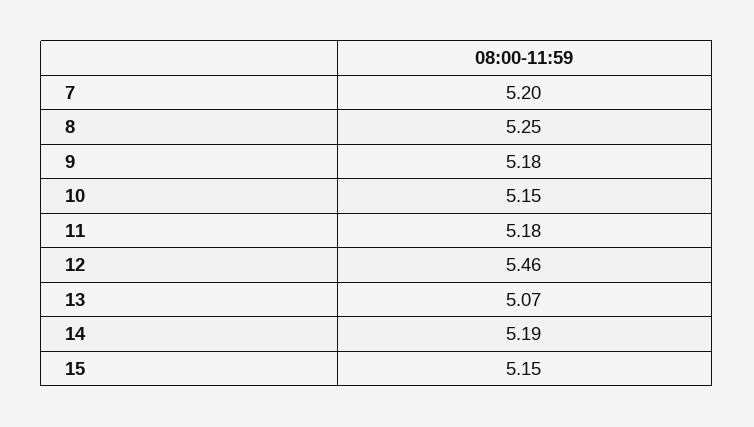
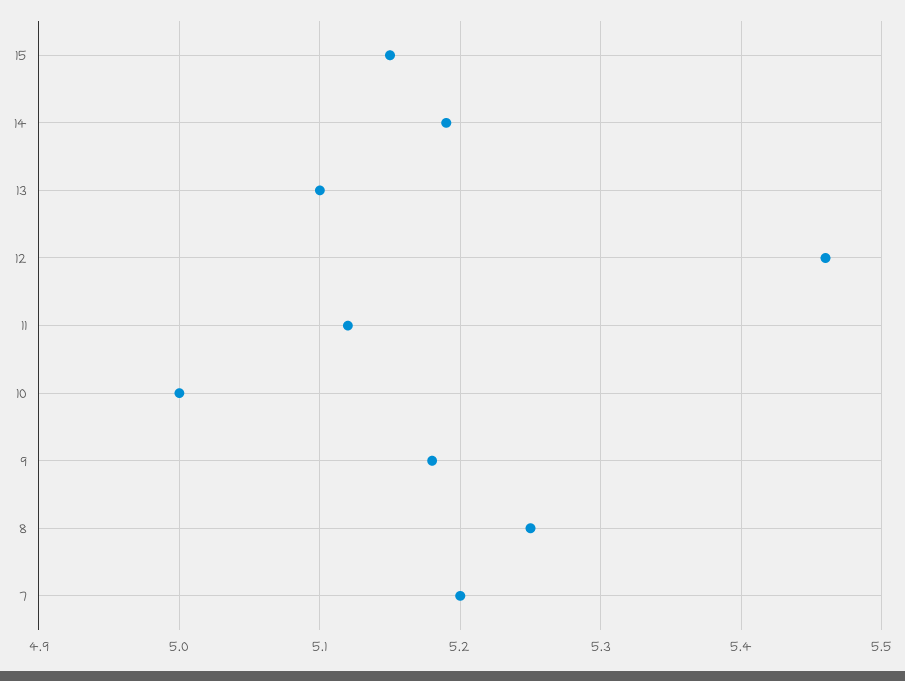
  {
    "7": 5.2,
    "8": 5.25,
    "9": 5.18,
-   "10": 5.15,
+   "10": 5,
-   "11": 5.18,
+   "11": 5.12,
    "12": 5.46,
-   "13": 5.07,
+   "13": 5.1,
    "14": 5.19,
    "15": 5.15
  }

